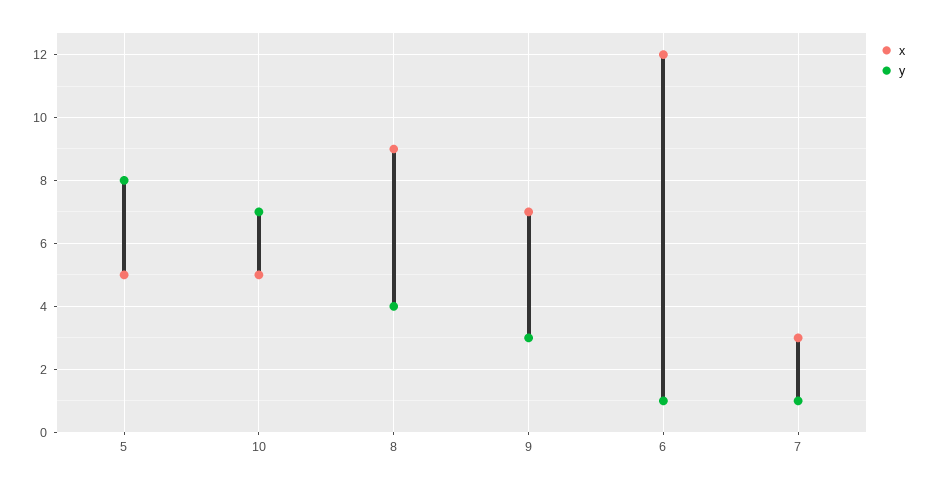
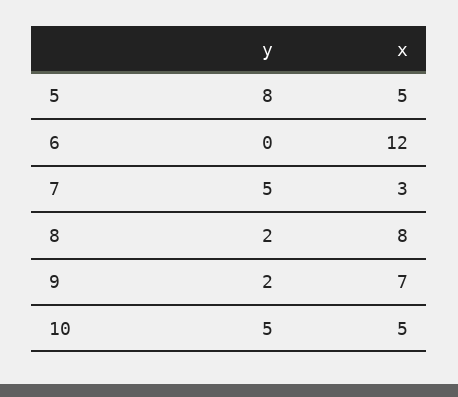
  {
    "x": {
      "5": 5,
      "10": 5,
-     "8": 9,
+     "8": 8,
      "9": 7,
      "6": 12,
      "7": 3
    },
    "y": {
      "5": 8,
-     "10": 7,
+     "10": 5,
-     "8": 4,
+     "8": 2,
-     "9": 3,
+     "9": 2,
-     "6": 1,
+     "6": 0,
-     "7": 1
+     "7": 5
    }
  }

